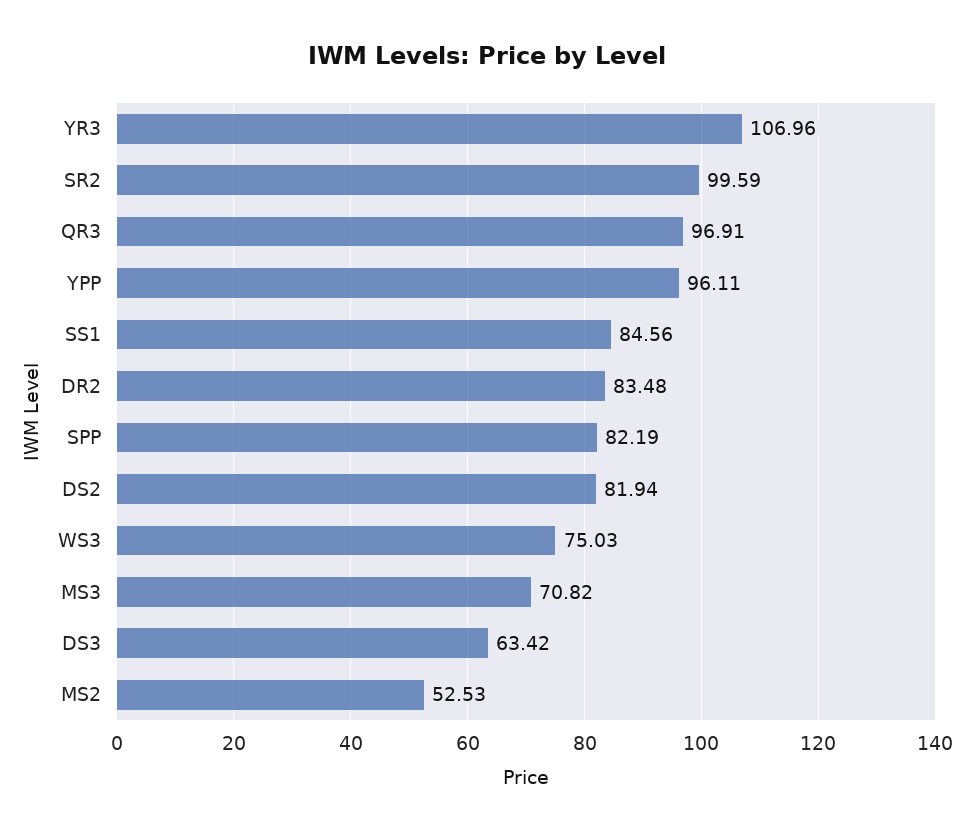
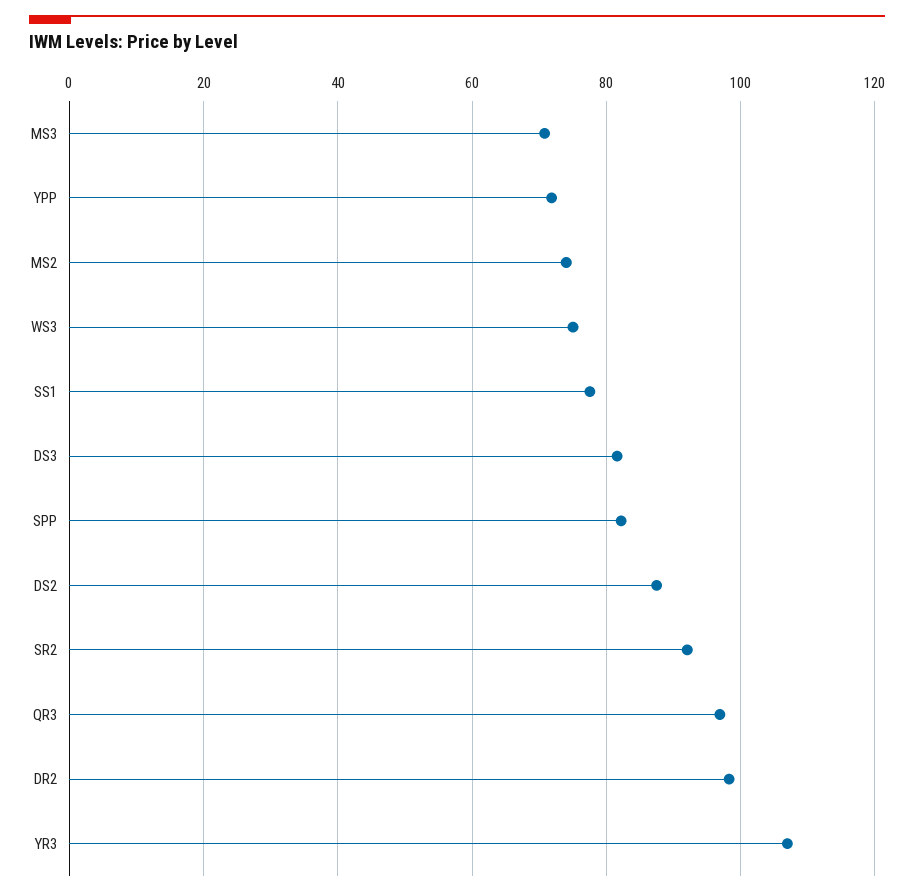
  {
    "YR3": 106.96,
-   "SR2": 99.59,
+   "SR2": 92,
    "QR3": 96.91,
-   "YPP": 96.11,
+   "YPP": 72,
-   "SS1": 84.56,
+   "SS1": 78,
-   "DR2": 83.48,
+   "DR2": 98,
    "SPP": 82.19,
-   "DS2": 81.94,
+   "DS2": 88,
    "WS3": 75.03,
    "MS3": 70.82,
-   "DS3": 63.42,
+   "DS3": 82,
-   "MS2": 52.53
+   "MS2": 74
  }

